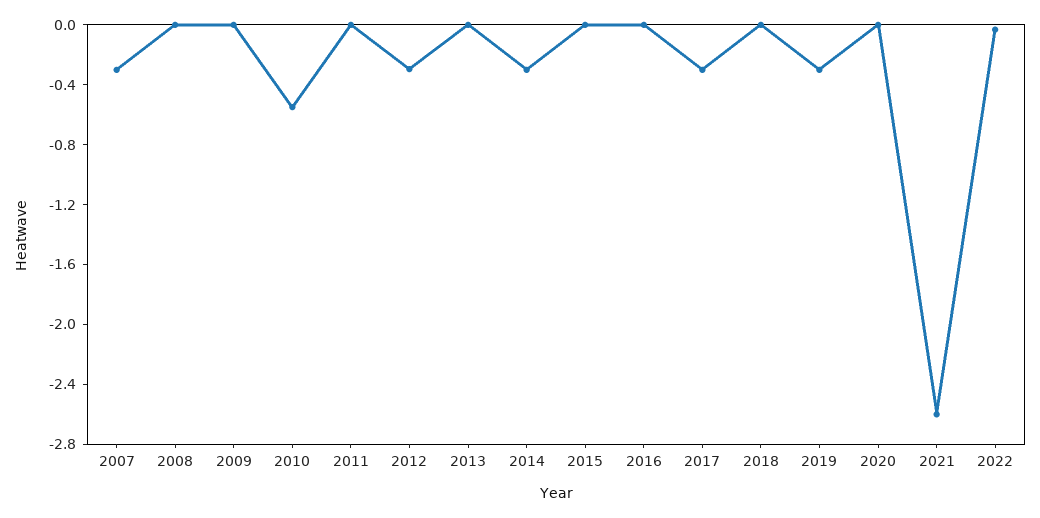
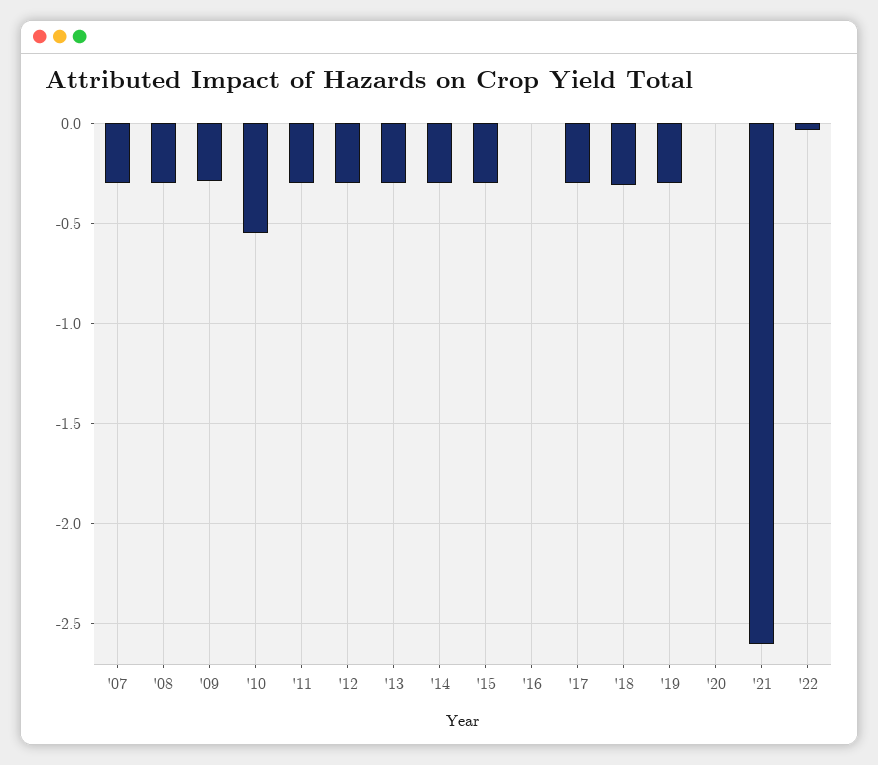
  {
    "2007": -0.3,
-   "2008": 0,
+   "2008": -0.3,
-   "2009": 0,
+   "2009": -0.3,
    "2010": -0.55,
-   "2011": 0,
+   "2011": -0.3,
    "2012": -0.3,
-   "2013": 0,
+   "2013": -0.3,
    "2014": -0.3,
-   "2015": 0,
+   "2015": -0.3,
    "2016": 0,
    "2017": -0.3,
-   "2018": 0,
+   "2018": -0.3,
    "2019": -0.3,
    "2020": 0,
    "2021": -2.6,
    "2022": -0.05
  }

